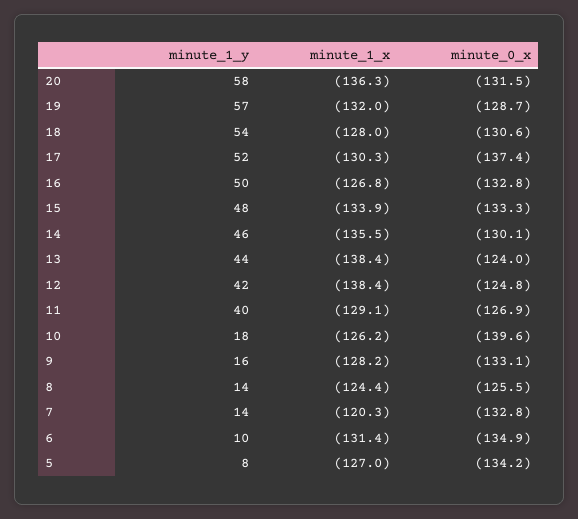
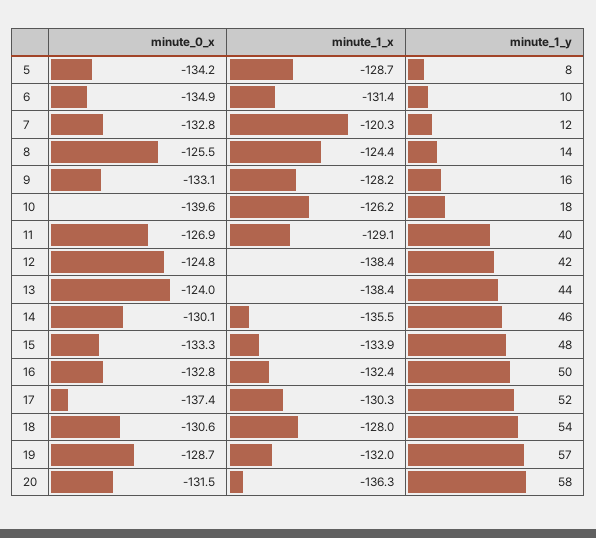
  {
    "minute_1_y": {
      "20": 58,
      "19": 57,
      "18": 54,
      "17": 52,
      "16": 50,
      "15": 48,
      "14": 46,
      "13": 44,
      "12": 42,
      "11": 40,
      "10": 18,
      "9": 16,
      "8": 14,
-     "7": 14,
+     "7": 12,
      "6": 10,
      "5": 8
    },
    "minute_1_x": {
      "20": -136.3,
      "19": -132,
      "18": -128,
      "17": -130.3,
-     "16": -126.8,
+     "16": -132.4,
      "15": -133.9,
      "14": -135.5,
      "13": -138.4,
      "12": -138.4,
      "11": -129.1,
      "10": -126.2,
      "9": -128.2,
      "8": -124.4,
      "7": -120.3,
      "6": -131.4,
-     "5": -127
+     "5": -128.7
    },
    "minute_0_x": {
      "20": -131.5,
      "19": -128.7,
      "18": -130.6,
      "17": -137.4,
      "16": -132.8,
      "15": -133.3,
      "14": -130.1,
      "13": -124,
      "12": -124.8,
      "11": -126.9,
      "10": -139.6,
      "9": -133.1,
      "8": -125.5,
      "7": -132.8,
      "6": -134.9,
      "5": -134.2
    }
  }

